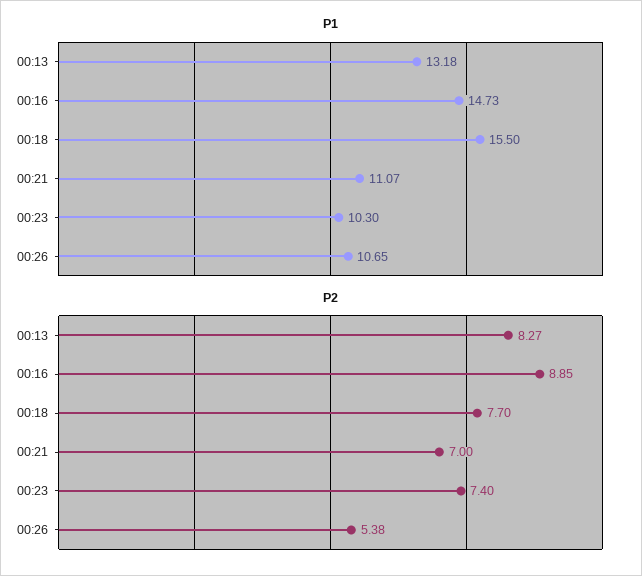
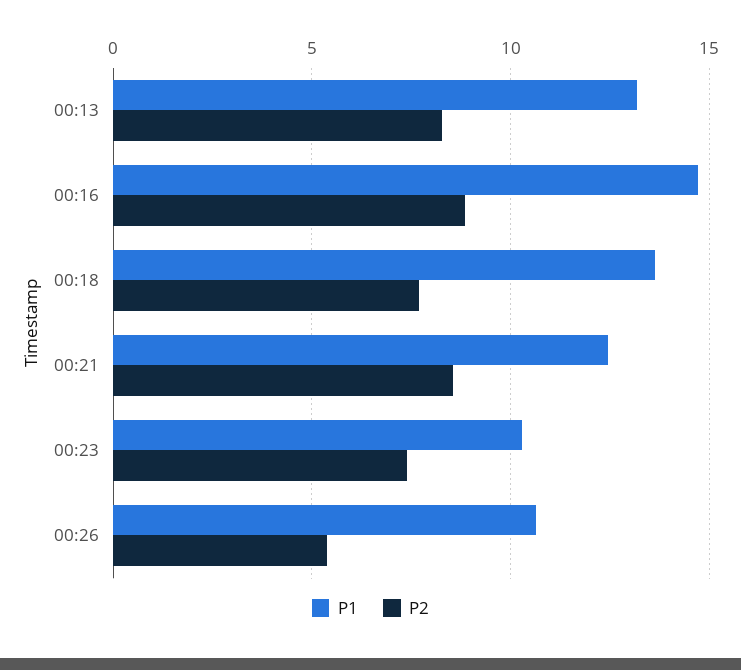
  {
    "P1": {
      "00:13": 13.18,
      "00:16": 14.73,
-     "00:18": 15.5,
+     "00:18": 13.5,
-     "00:21": 11.07,
+     "00:21": 12.5,
      "00:23": 10.3,
      "00:26": 10.65
    },
    "P2": {
      "00:13": 8.27,
      "00:16": 8.85,
      "00:18": 7.7,
-     "00:21": 7,
+     "00:21": 8.5,
      "00:23": 7.4,
      "00:26": 5.38
    }
  }

